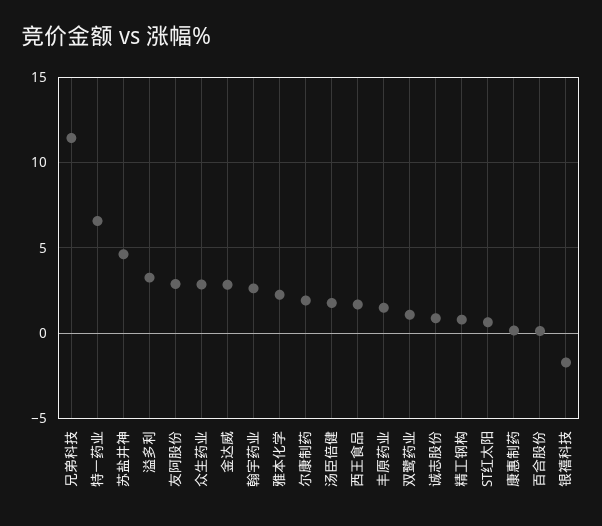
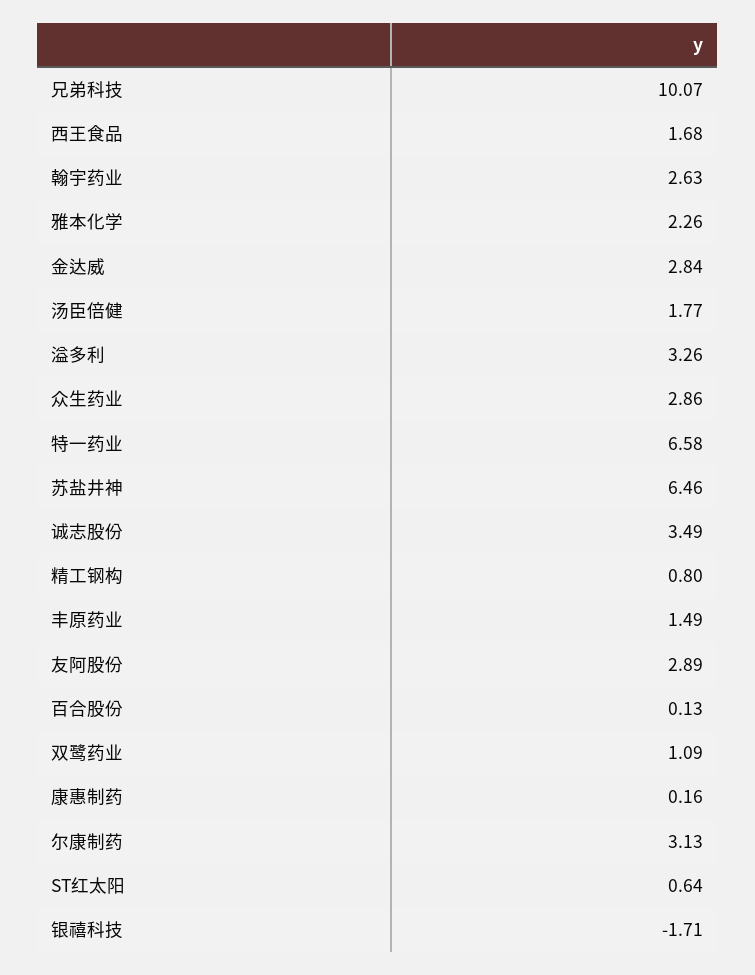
  {
-   "兄弟科技": 11.5,
+   "兄弟科技": 10.07,
    "特一药业": 6.58,
-   "苏盐井神": 4.5,
+   "苏盐井神": 6.46,
    "溢多利": 3.26,
    "友阿股份": 2.89,
    "众生药业": 2.86,
    "金达威": 2.84,
    "翰宇药业": 2.63,
    "雅本化学": 2.26,
-   "尔康制药": 2,
+   "尔康制药": 3.13,
    "汤臣倍健": 1.77,
    "西王食品": 1.68,
    "丰原药业": 1.49,
    "双鹭药业": 1.09,
-   "诚志股份": 1,
+   "诚志股份": 3.49,
    "精工钢构": 0.8,
    "ST红太阳": 0.64,
    "康惠制药": 0.16,
    "百合股份": 0.13,
    "银禧科技": -1.71
  }

